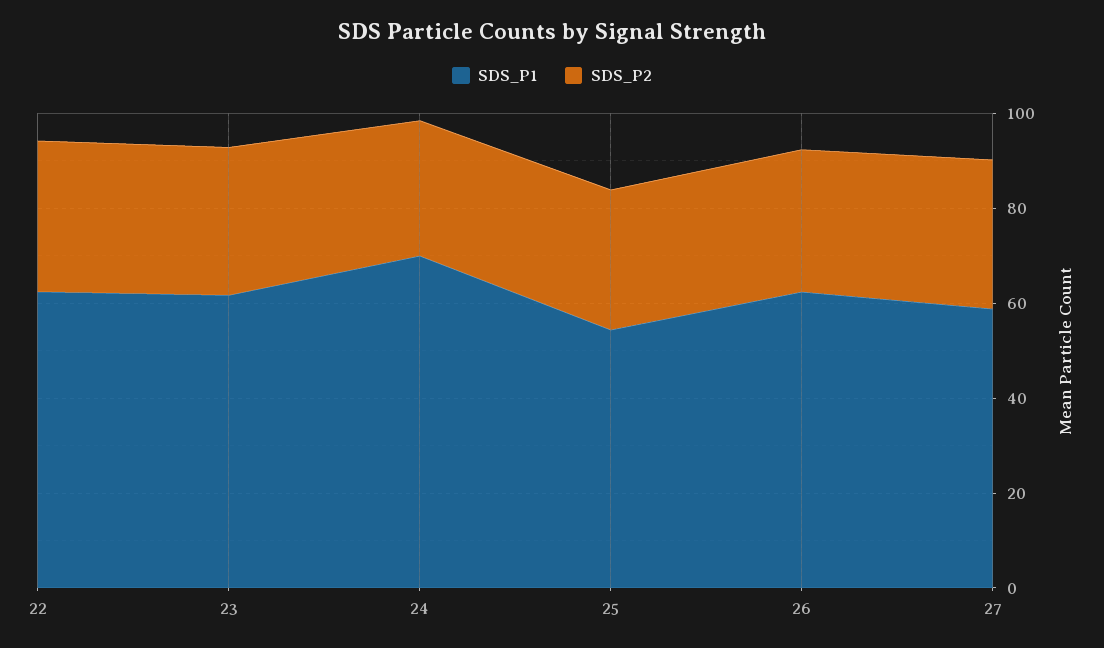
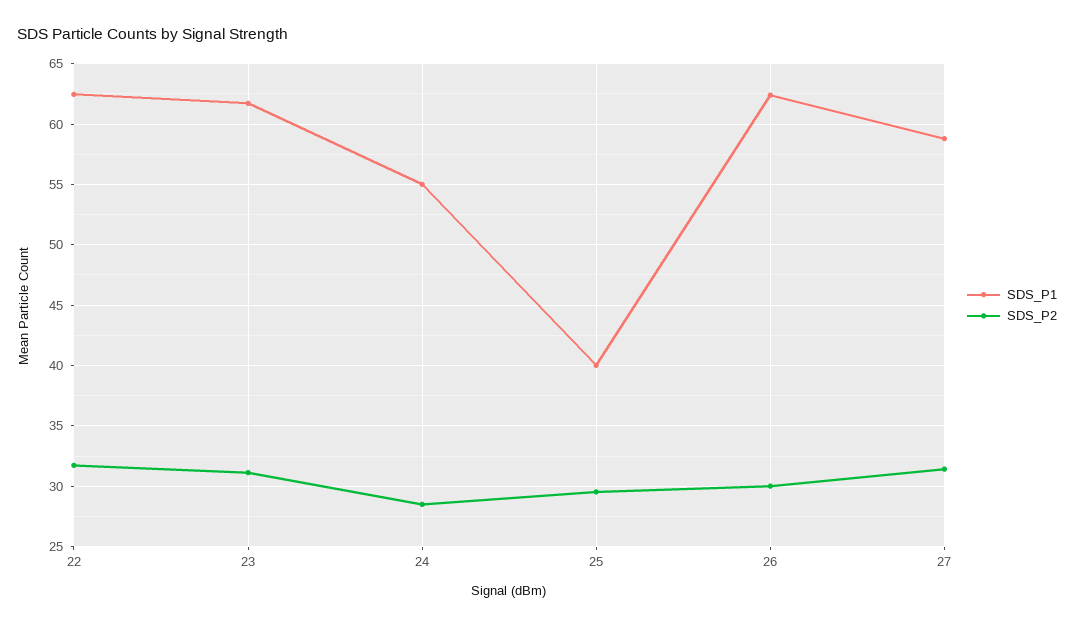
  {
    "SDS_P1": {
      "22": 62.5,
      "23": 61.5,
-     "24": 70,
+     "24": 55,
-     "25": 55,
+     "25": 40,
      "26": 62.5,
      "27": 59
    },
    "SDS_P2": {
      "22": 31.5,
      "23": 31,
      "24": 28.5,
      "25": 29.5,
      "26": 30,
      "27": 31.5
    }
  }

